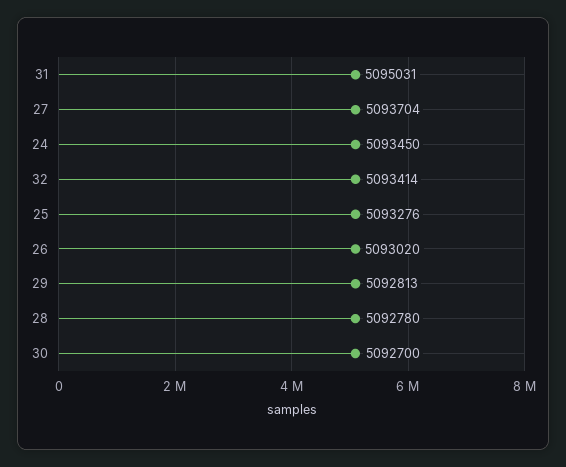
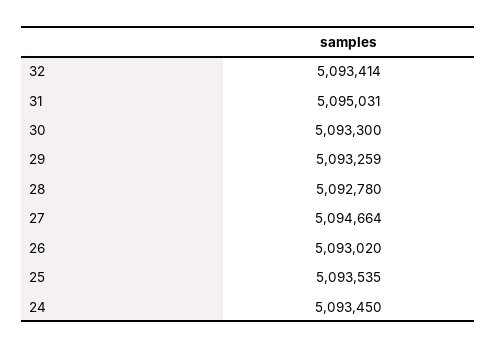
  {
    "31": 5095031,
-   "27": 5093704,
+   "27": 5094664,
    "24": 5093450,
    "32": 5093414,
-   "25": 5093276,
+   "25": 5093535,
    "26": 5093020,
-   "29": 5092813,
+   "29": 5093259,
    "28": 5092780,
-   "30": 5092700
+   "30": 5093300
  }

